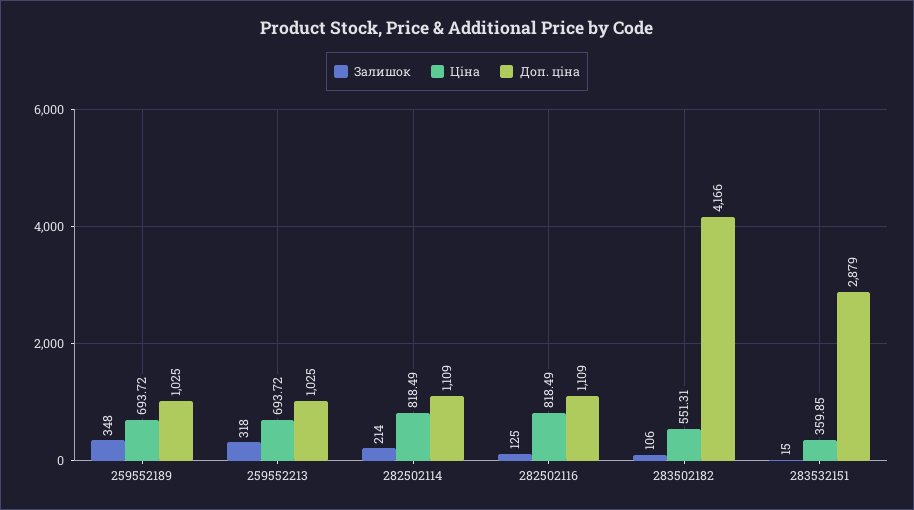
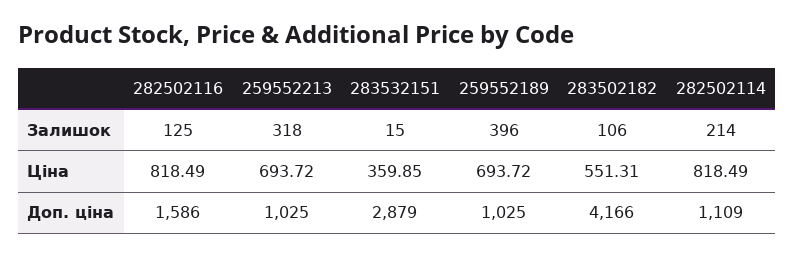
  {
    "Залишок": {
-     "259552189": 348,
+     "259552189": 396,
      "259552213": 318,
      "282502114": 214,
      "282502116": 125,
      "283502182": 106,
      "283532151": 15
    },
    "Ціна": {
      "259552189": 693.72,
      "259552213": 693.72,
      "282502114": 818.49,
      "282502116": 818.49,
      "283502182": 551.31,
      "283532151": 359.85
    },
    "Доп. ціна": {
      "259552189": 1025,
      "259552213": 1025,
      "282502114": 1109,
-     "282502116": 1109,
+     "282502116": 1586,
      "283502182": 4166,
      "283532151": 2879
    }
  }

